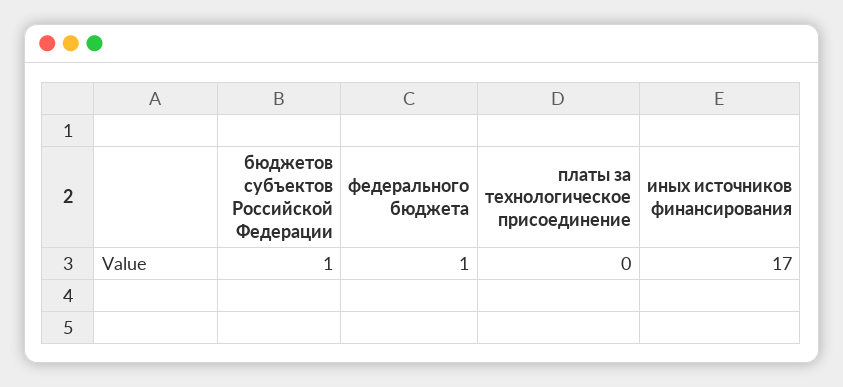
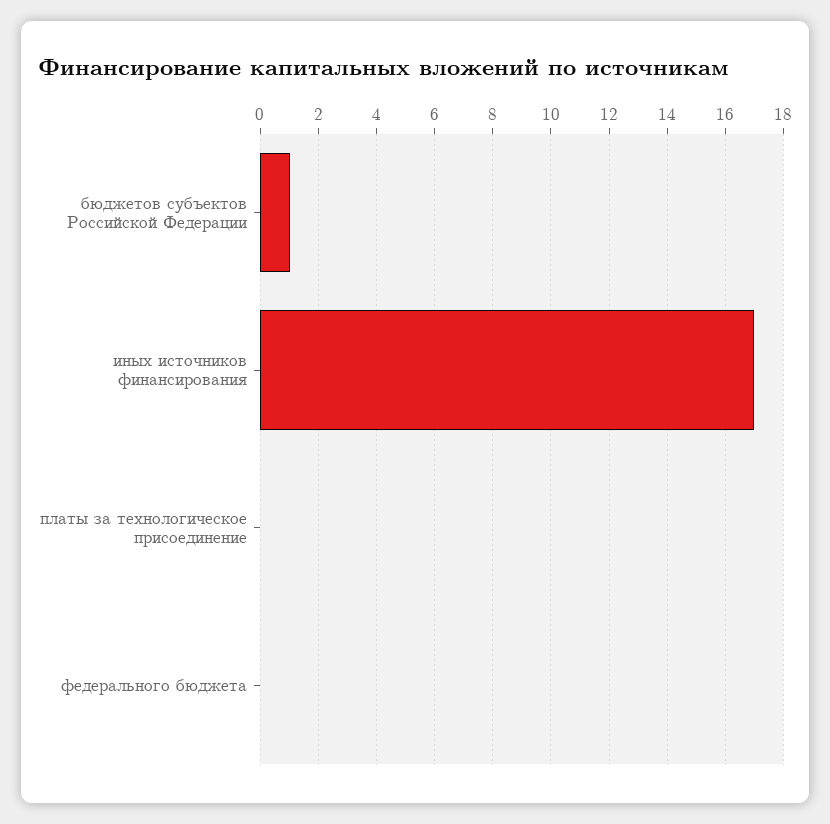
  {
    "бюджетов субъектов Российской Федерации": 1,
-   "федерального бюджета": 1,
+   "федерального бюджета": 0,
    "платы за технологическое присоединение": 0,
    "иных источников финансирования": 17
  }

